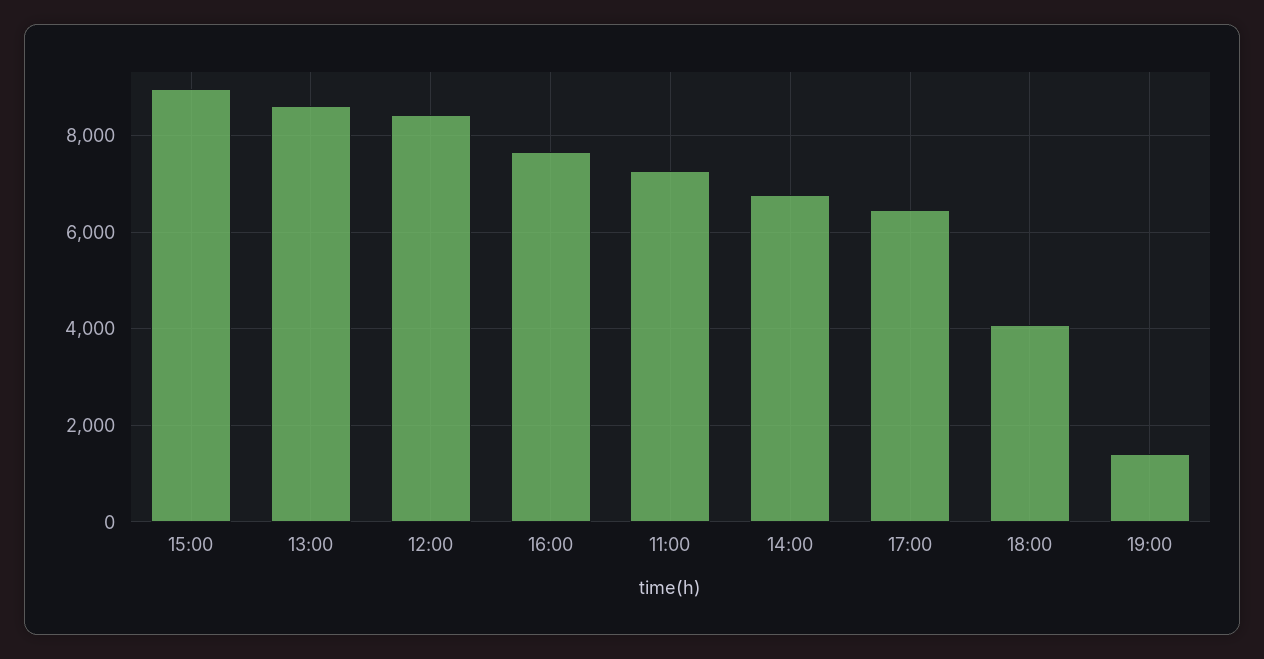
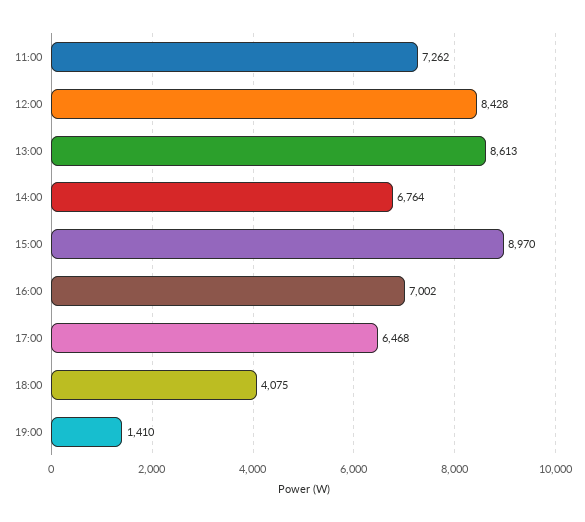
  {
    "15:00": 8970,
    "13:00": 8613,
    "12:00": 8428,
-   "16:00": 7600,
+   "16:00": 7002,
    "11:00": 7262,
    "14:00": 6764,
    "17:00": 6468,
    "18:00": 4075,
    "19:00": 1410
  }

